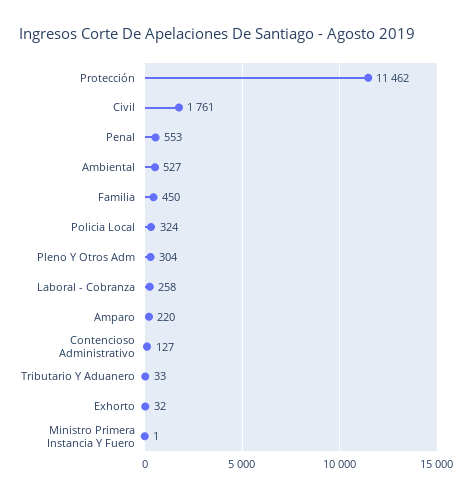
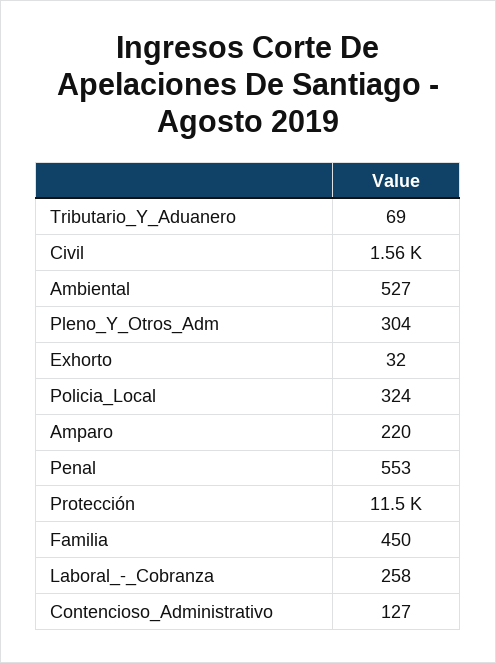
  {
    "Protección": 11462,
-   "Civil": 1761,
+   "Civil": 1560,
    "Penal": 553,
    "Ambiental": 527,
    "Familia": 450,
    "Policia Local": 324,
    "Pleno Y Otros Adm": 304,
    "Laboral - Cobranza": 258,
    "Amparo": 220,
    "Contencioso Administrativo": 127,
-   "Tributario Y Aduanero": 33,
+   "Tributario Y Aduanero": 69,
-   "Exhorto": 32,
+   "Exhorto": 32
-   "Ministro Primera Instancia Y Fuero": 1
  }

